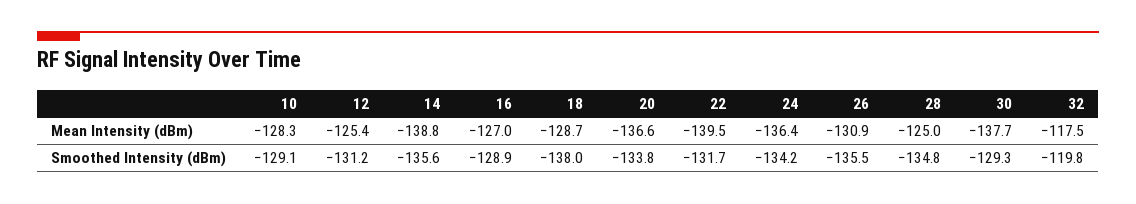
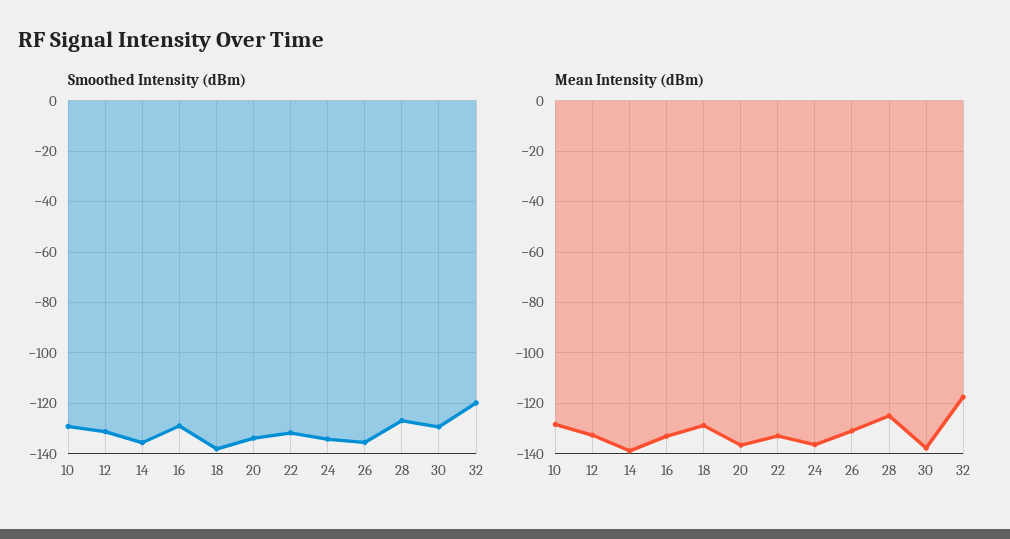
  {
    "Mean Intensity (dBm)": {
      "10": -128.3,
-     "12": -125.4,
+     "12": -132.5,
      "14": -138.8,
-     "16": -127,
+     "16": -132.5,
      "18": -128.7,
      "20": -136.6,
-     "22": -139.5,
+     "22": -132.5,
      "24": -136.4,
      "26": -130.9,
      "28": -125,
      "30": -137.7,
      "32": -117.5
    },
    "Smoothed Intensity (dBm)": {
      "10": -129.1,
      "12": -131.2,
      "14": -135.6,
      "16": -128.9,
      "18": -138,
      "20": -133.8,
      "22": -131.7,
      "24": -134.2,
      "26": -135.5,
-     "28": -134.8,
+     "28": -127.5,
      "30": -129.3,
      "32": -119.8
    }
  }

